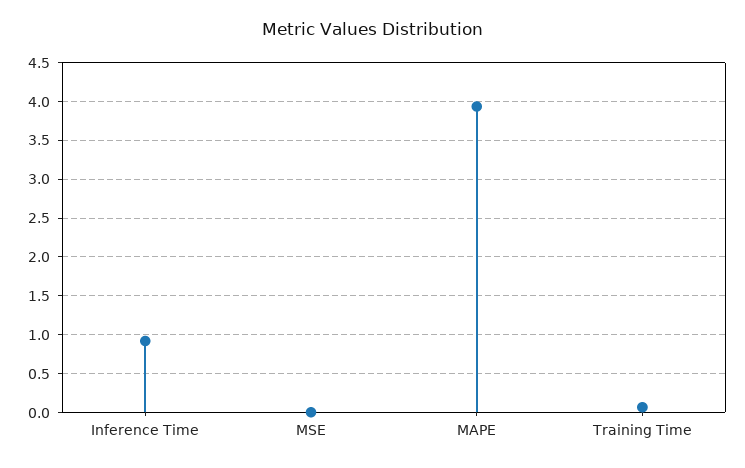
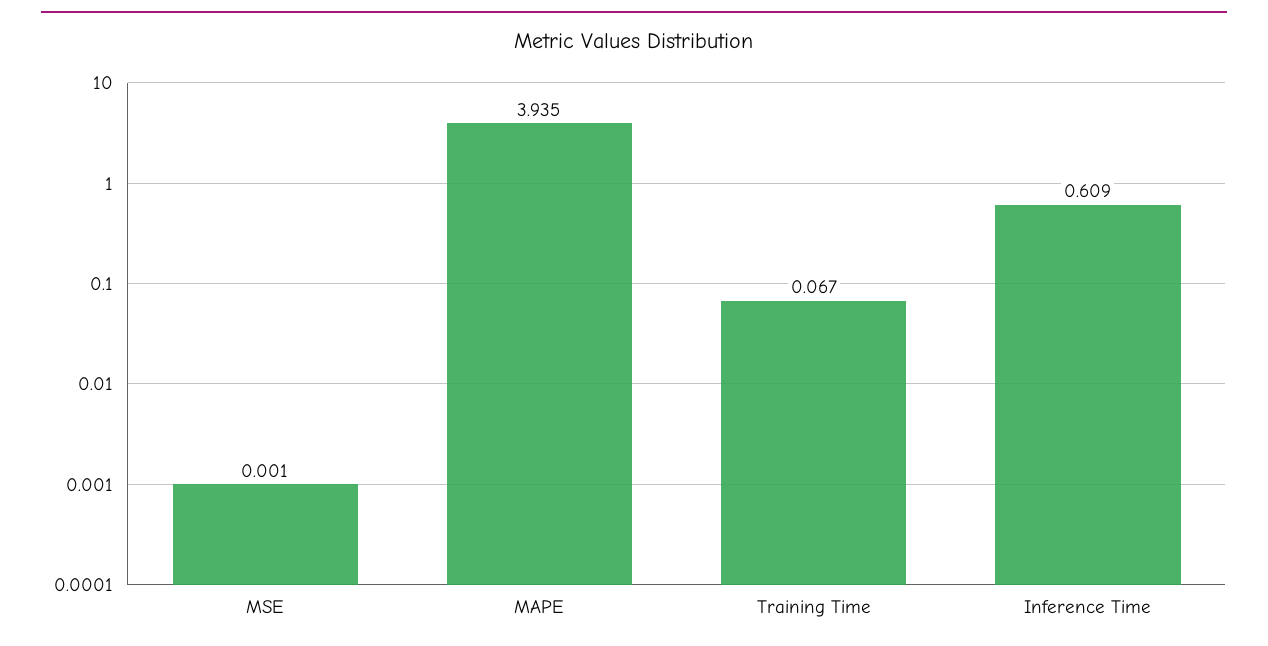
  {
-   "Inference Time": 0.9,
+   "Inference Time": 0.609,
    "MSE": 0.001,
    "MAPE": 3.935,
    "Training Time": 0.067
  }

